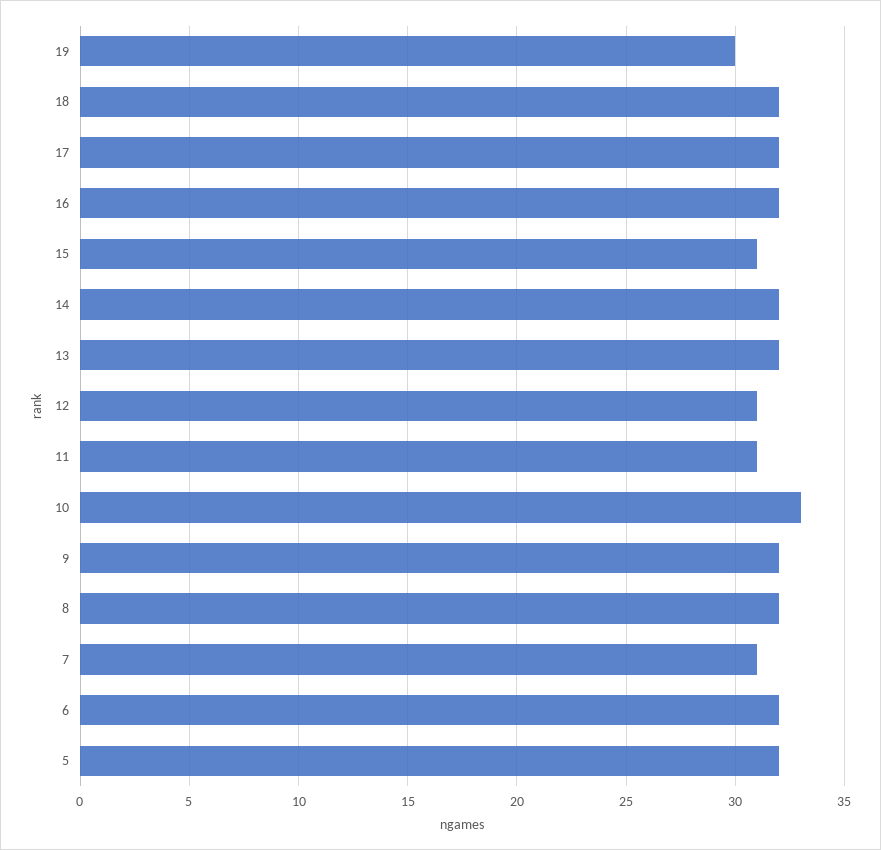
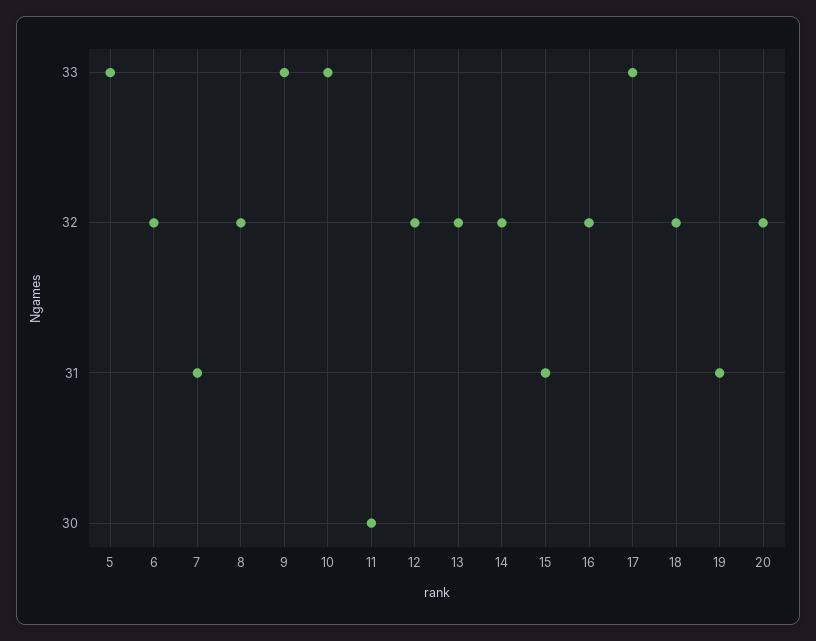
  {
-   "19": 30,
+   "19": 31,
    "18": 32,
-   "17": 32,
+   "17": 33,
    "16": 32,
    "15": 31,
    "14": 32,
    "13": 32,
-   "12": 31,
+   "12": 32,
-   "11": 31,
+   "11": 30,
    "10": 33,
-   "9": 32,
+   "9": 33,
    "8": 32,
    "7": 31,
    "6": 32,
-   "5": 32
+   "5": 33,
+   "20": 32
  }

